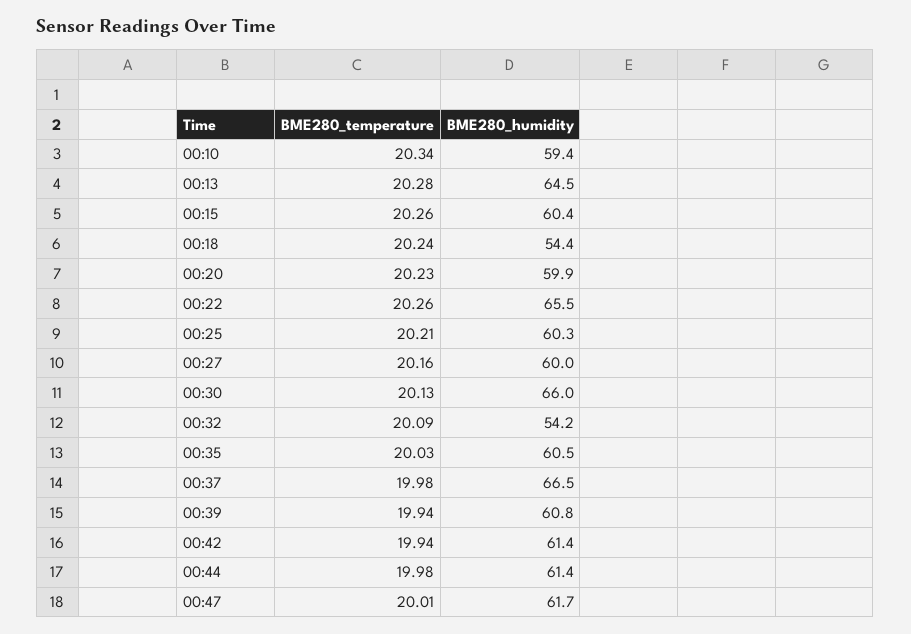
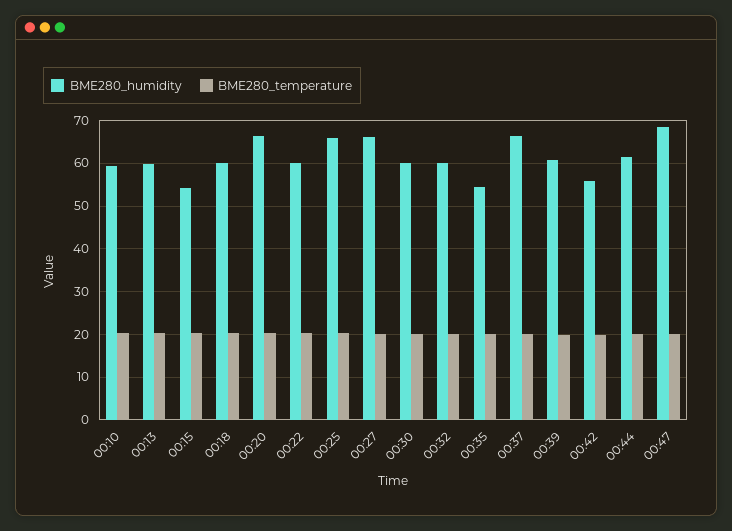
  {
    "BME280_temperature": {
      "00:10": 20.34,
      "00:13": 20.28,
      "00:15": 20.26,
      "00:18": 20.24,
      "00:20": 20.23,
      "00:22": 20.26,
      "00:25": 20.21,
      "00:27": 20.16,
      "00:30": 20.13,
      "00:32": 20.09,
      "00:35": 20.03,
      "00:37": 19.98,
      "00:39": 19.94,
      "00:42": 19.94,
      "00:44": 19.98,
      "00:47": 20.01
    },
    "BME280_humidity": {
      "00:10": 59.4,
-     "00:13": 64.5,
+     "00:13": 60,
-     "00:15": 60.4,
+     "00:15": 54,
-     "00:18": 54.4,
+     "00:18": 60,
-     "00:20": 59.9,
+     "00:20": 66,
-     "00:22": 65.5,
+     "00:22": 60,
-     "00:25": 60.3,
+     "00:25": 66,
-     "00:27": 60,
+     "00:27": 66,
-     "00:30": 66,
+     "00:30": 60,
-     "00:32": 54.2,
+     "00:32": 60,
-     "00:35": 60.5,
+     "00:35": 54,
      "00:37": 66.5,
      "00:39": 60.8,
-     "00:42": 61.4,
+     "00:42": 56,
      "00:44": 61.4,
-     "00:47": 61.7
+     "00:47": 68
    }
  }

